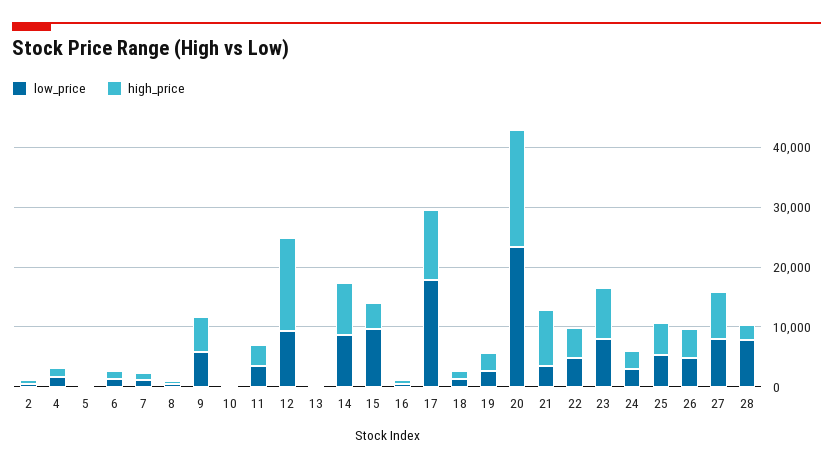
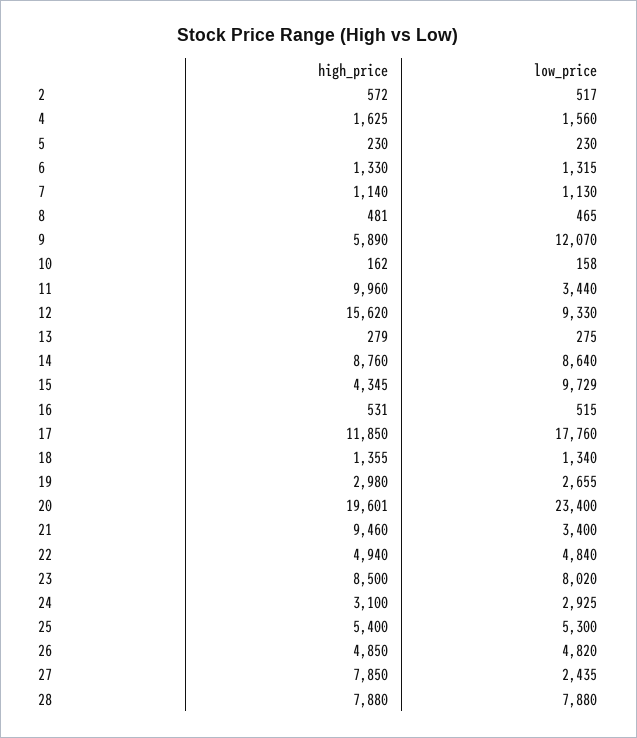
  {
    "low_price": {
      "2": 517,
      "4": 1560,
      "5": 230,
      "6": 1315,
      "7": 1130,
      "8": 465,
-     "9": 6000,
+     "9": 12070,
      "10": 158,
      "11": 3440,
      "12": 9330,
      "13": 275,
      "14": 8640,
      "15": 9729,
      "16": 515,
      "17": 17760,
      "18": 1340,
      "19": 2655,
      "20": 23400,
      "21": 3400,
      "22": 4840,
      "23": 8020,
      "24": 2925,
      "25": 5300,
      "26": 4820,
-     "27": 8000,
+     "27": 2435,
      "28": 7880
    },
    "high_price": {
      "2": 572,
      "4": 1625,
      "5": 230,
      "6": 1330,
      "7": 1140,
      "8": 481,
      "9": 5890,
      "10": 162,
-     "11": 4000,
+     "11": 9960,
      "12": 15620,
      "13": 279,
      "14": 8760,
      "15": 4345,
      "16": 531,
      "17": 11850,
      "18": 1355,
      "19": 2980,
      "20": 19601,
      "21": 9460,
      "22": 4940,
      "23": 8500,
      "24": 3100,
      "25": 5400,
      "26": 4850,
      "27": 7850,
-     "28": 2000
+     "28": 7880
    }
  }

